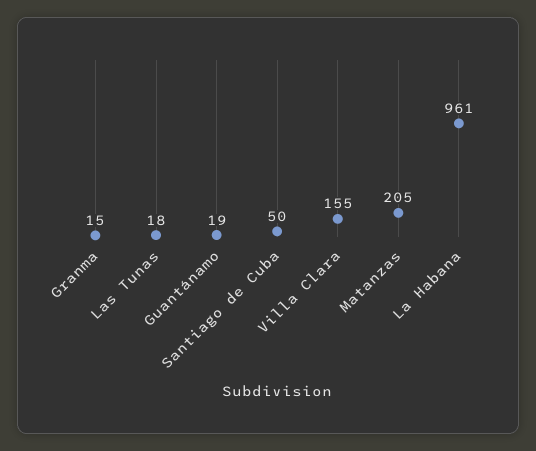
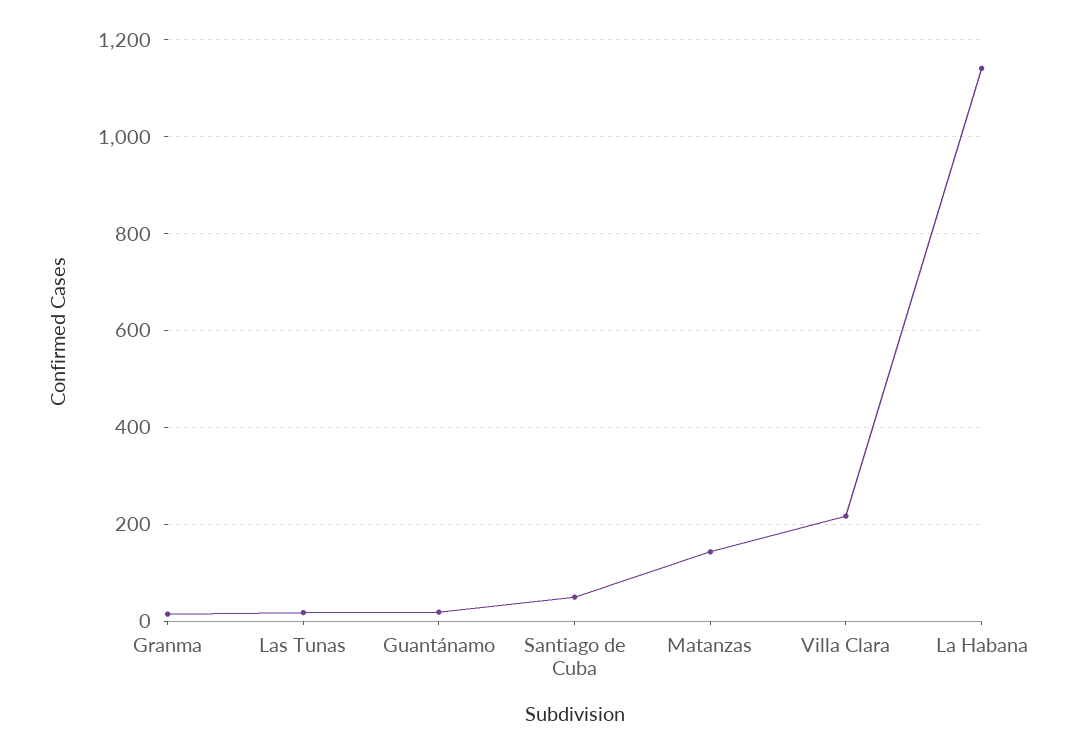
  {
    "Granma": 15,
    "Las Tunas": 18,
    "Guantánamo": 19,
    "Santiago de Cuba": 50,
-   "Villa Clara": 155,
+   "Villa Clara": 220,
-   "Matanzas": 205,
+   "Matanzas": 140,
-   "La Habana": 961
+   "La Habana": 1140
  }

